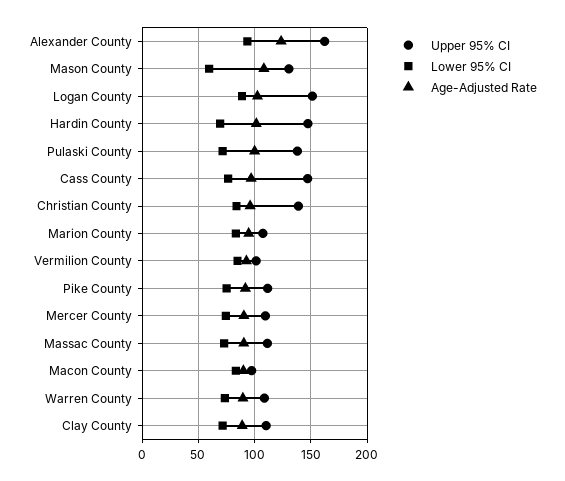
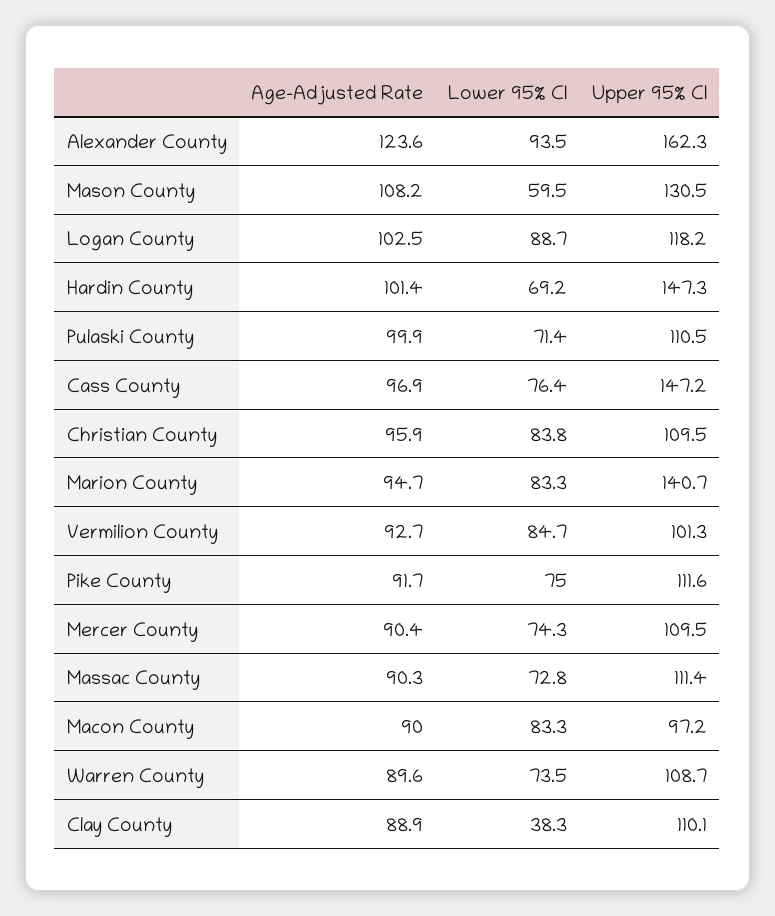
  {
    "Upper 95% CI": {
      "Alexander County": 162.3,
      "Mason County": 130.5,
-     "Logan County": 150,
+     "Logan County": 118.2,
      "Hardin County": 147.3,
-     "Pulaski County": 140,
+     "Pulaski County": 110.5,
      "Cass County": 147.2,
-     "Christian County": 140,
+     "Christian County": 109.5,
-     "Marion County": 110,
+     "Marion County": 140.7,
      "Vermilion County": 101.3,
      "Pike County": 111.6,
      "Mercer County": 109.5,
      "Massac County": 111.4,
      "Macon County": 97.2,
      "Warren County": 108.7,
      "Clay County": 110.1
    },
    "Lower 95% CI": {
      "Alexander County": 93.5,
      "Mason County": 59.5,
      "Logan County": 88.7,
      "Hardin County": 69.2,
      "Pulaski County": 71.4,
      "Cass County": 76.4,
      "Christian County": 83.8,
      "Marion County": 83.3,
      "Vermilion County": 84.7,
      "Pike County": 75,
      "Mercer County": 74.3,
      "Massac County": 72.8,
      "Macon County": 83.3,
      "Warren County": 73.5,
-     "Clay County": 70
+     "Clay County": 38.3
    },
    "Age-Adjusted Rate": {
      "Alexander County": 123.6,
      "Mason County": 108.2,
      "Logan County": 102.5,
      "Hardin County": 101.4,
      "Pulaski County": 99.9,
      "Cass County": 96.9,
      "Christian County": 95.9,
      "Marion County": 94.7,
      "Vermilion County": 92.7,
      "Pike County": 91.7,
      "Mercer County": 90.4,
      "Massac County": 90.3,
      "Macon County": 90,
      "Warren County": 89.6,
      "Clay County": 88.9
    }
  }

